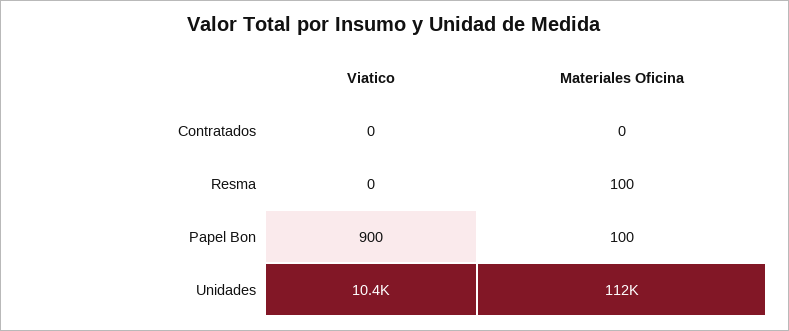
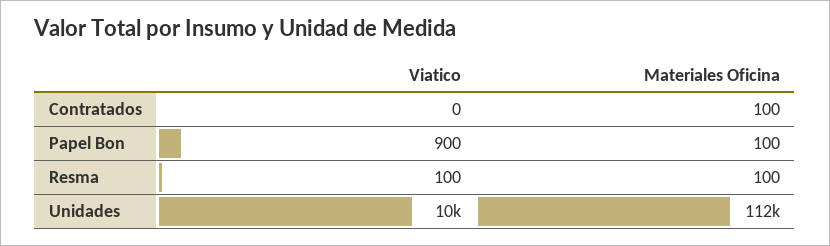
  {
    "Viatico": {
      "Contratados": 0,
-     "Resma": 0,
+     "Resma": 100,
      "Papel Bon": 900,
      "Unidades": 10400
    },
    "Materiales Oficina": {
-     "Contratados": 0,
+     "Contratados": 100,
      "Resma": 100,
      "Papel Bon": 100,
      "Unidades": 112000
    }
  }

